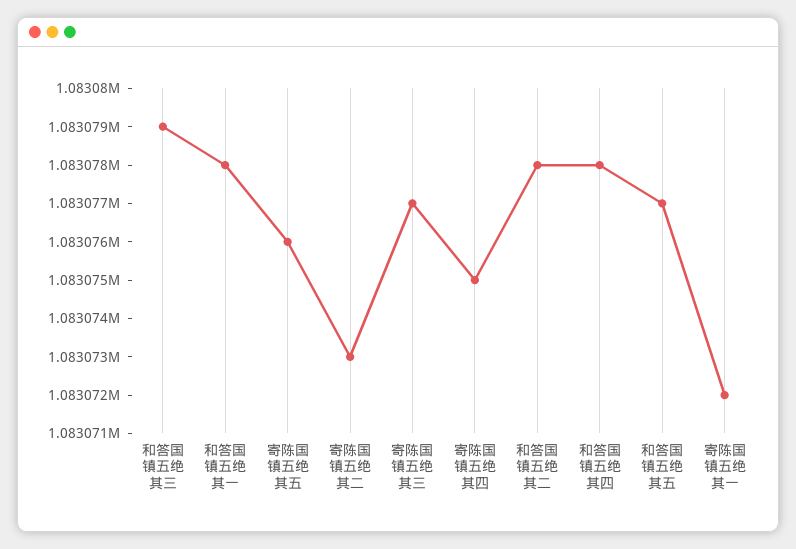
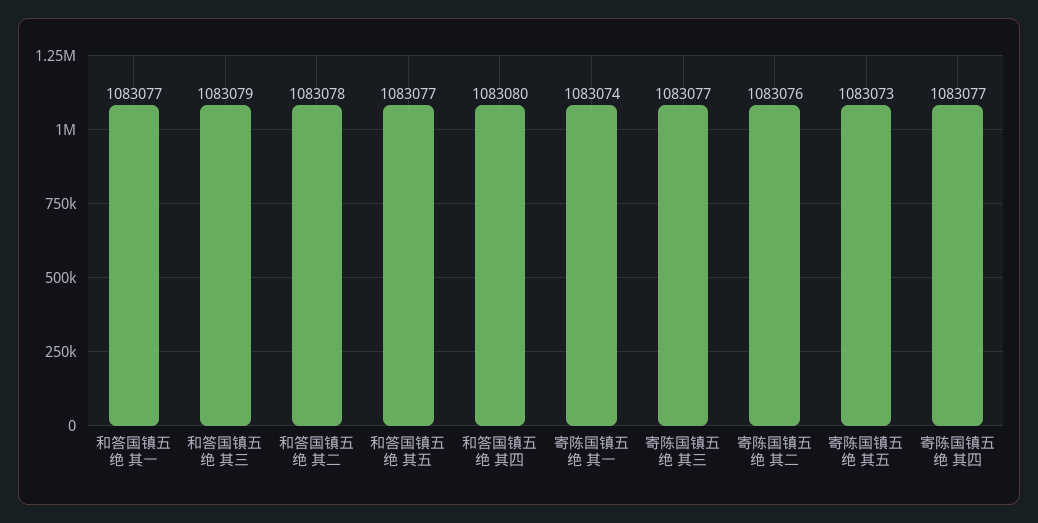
  {
    "和答国镇五绝 其三": 1083079,
-   "和答国镇五绝 其一": 1083078,
+   "和答国镇五绝 其一": 1083077,
-   "寄陈国镇五绝 其五": 1083076,
+   "寄陈国镇五绝 其五": 1083073,
-   "寄陈国镇五绝 其二": 1083073,
+   "寄陈国镇五绝 其二": 1083076,
    "寄陈国镇五绝 其三": 1083077,
-   "寄陈国镇五绝 其四": 1083075,
+   "寄陈国镇五绝 其四": 1083077,
    "和答国镇五绝 其二": 1083078,
-   "和答国镇五绝 其四": 1083078,
+   "和答国镇五绝 其四": 1083080,
    "和答国镇五绝 其五": 1083077,
-   "寄陈国镇五绝 其一": 1083072
+   "寄陈国镇五绝 其一": 1083074
  }

